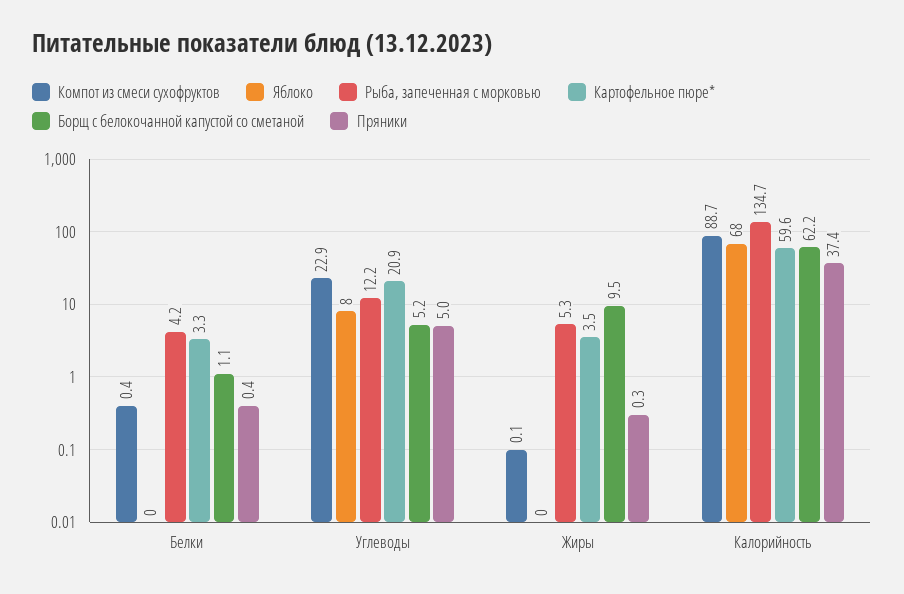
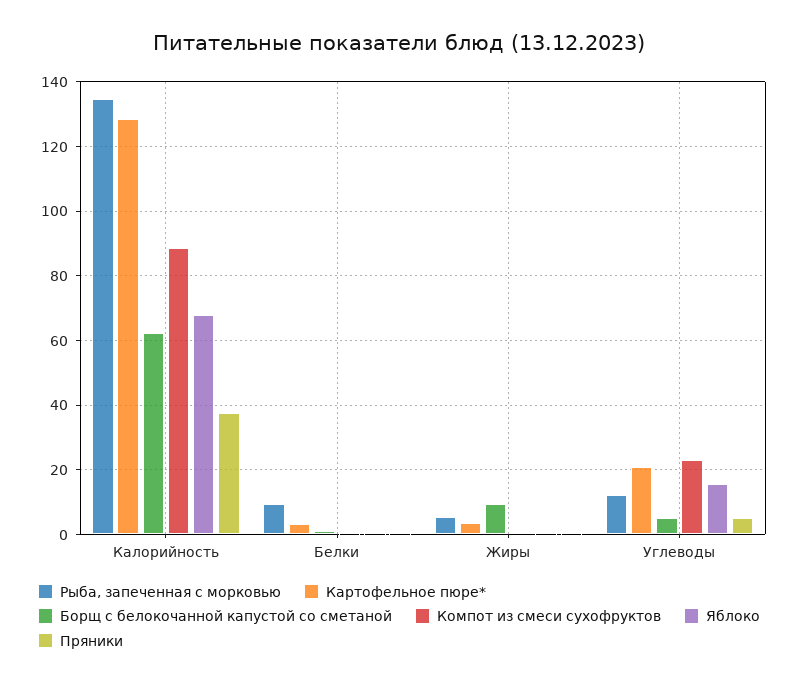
  {
    "Компот из смеси сухофруктов": {
      "Белки": 0.4,
      "Углеводы": 22.9,
      "Жиры": 0.1,
      "Калорийность": 88.7
    },
    "Яблоко": {
      "Белки": 0,
-     "Углеводы": 8,
+     "Углеводы": 16,
      "Жиры": 0,
      "Калорийность": 68
    },
    "Рыба, запеченная с морковью": {
-     "Белки": 4.2,
+     "Белки": 10,
      "Углеводы": 12.2,
      "Жиры": 5.3,
      "Калорийность": 134.7
    },
    "Картофельное пюре*": {
      "Белки": 3.3,
      "Углеводы": 20.9,
      "Жиры": 3.5,
-     "Калорийность": 59.6
+     "Калорийность": 128
    },
    "Борщ с белокочанной капустой со сметаной": {
      "Белки": 1.1,
      "Углеводы": 5.2,
      "Жиры": 9.5,
      "Калорийность": 62.2
    },
    "Пряники": {
      "Белки": 0.4,
      "Углеводы": 5,
      "Жиры": 0.3,
      "Калорийность": 37.4
    }
  }

